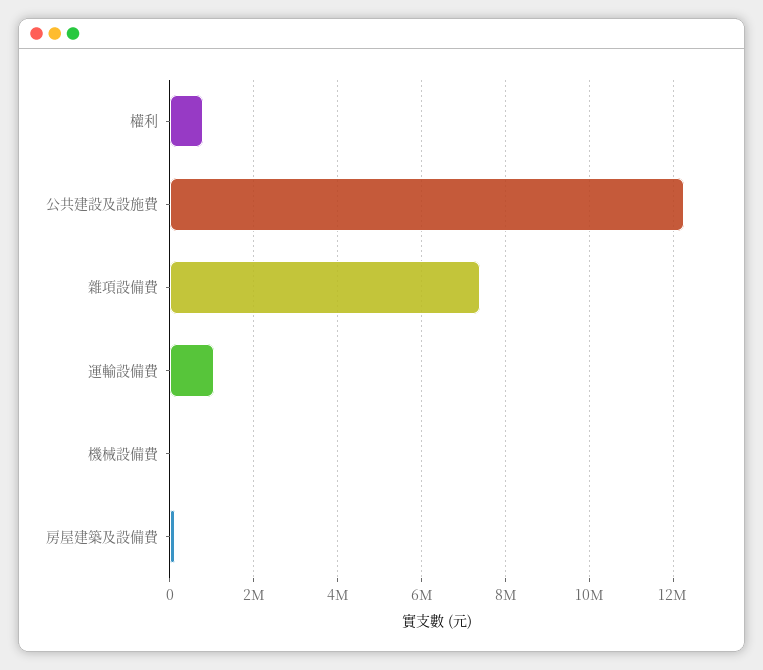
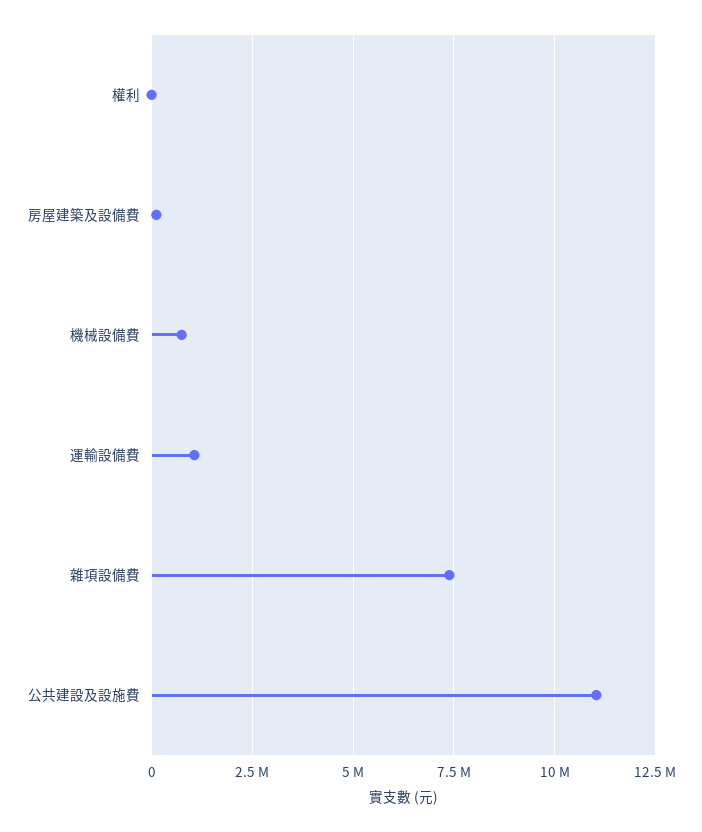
  {
-   "權利": 800000,
+   "權利": 0,
-   "公共建設及設施費": 12200000,
+   "公共建設及設施費": 11000000,
    "雜項設備費": 7400000,
    "運輸設備費": 1000000,
-   "機械設備費": 0,
+   "機械設備費": 750000,
    "房屋建築及設備費": 200000
  }

